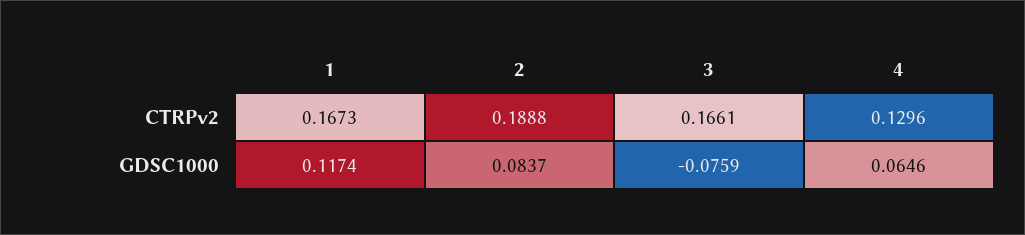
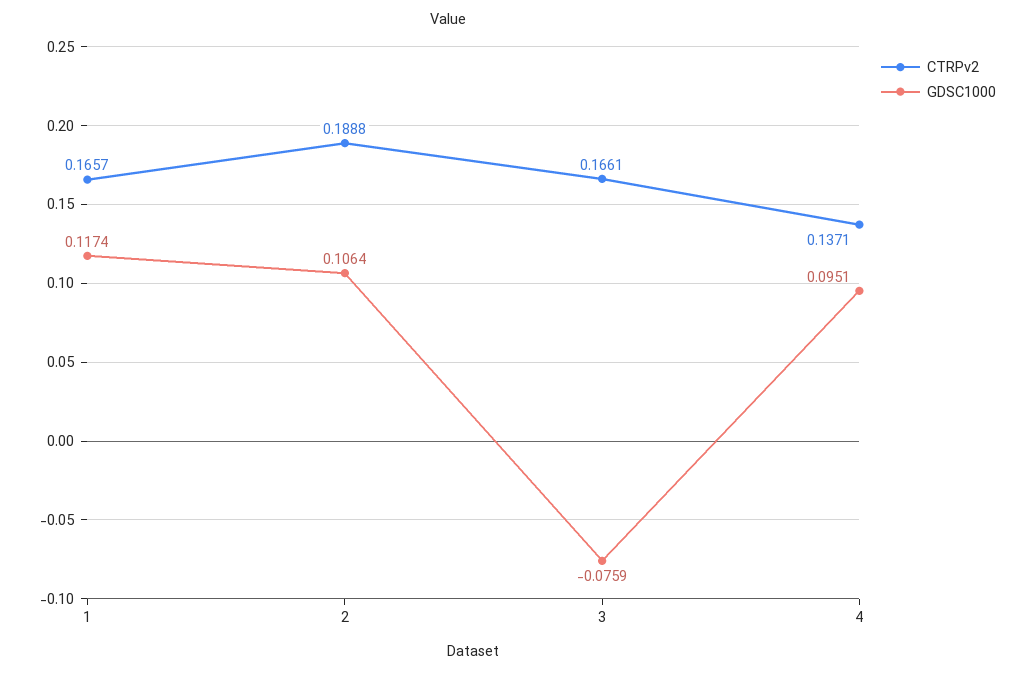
  {
    "CTRPv2": {
-     "1": 0.1673,
+     "1": 0.1657,
      "2": 0.1888,
      "3": 0.1661,
-     "4": 0.1296
+     "4": 0.1371
    },
    "GDSC1000": {
      "1": 0.1174,
-     "2": 0.0837,
+     "2": 0.1064,
      "3": -0.0759,
-     "4": 0.0646
+     "4": 0.0951
    }
  }

